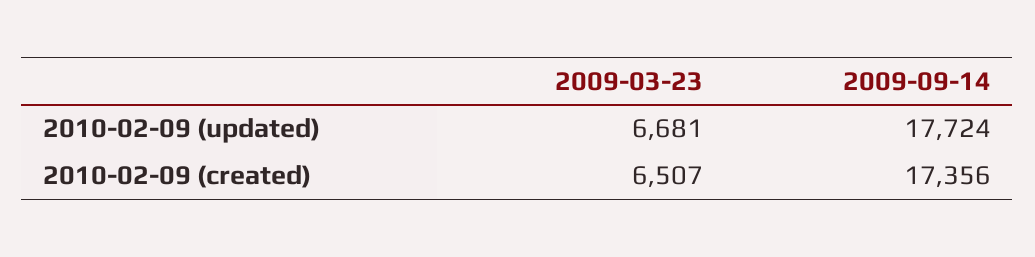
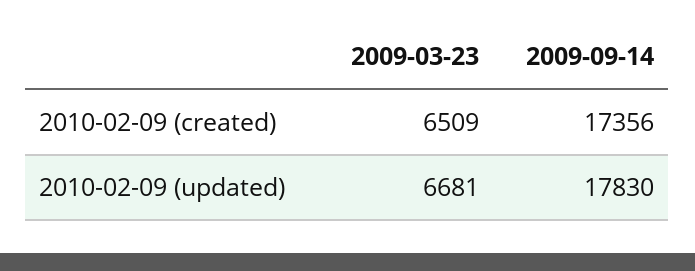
  {
    "2009-03-23": {
      "2010-02-09 (updated)": 6681,
-     "2010-02-09 (created)": 6507
+     "2010-02-09 (created)": 6509
    },
    "2009-09-14": {
-     "2010-02-09 (updated)": 17724,
+     "2010-02-09 (updated)": 17830,
      "2010-02-09 (created)": 17356
    }
  }

